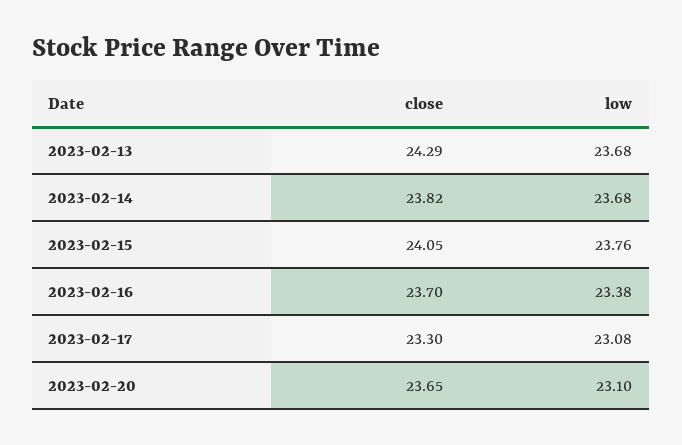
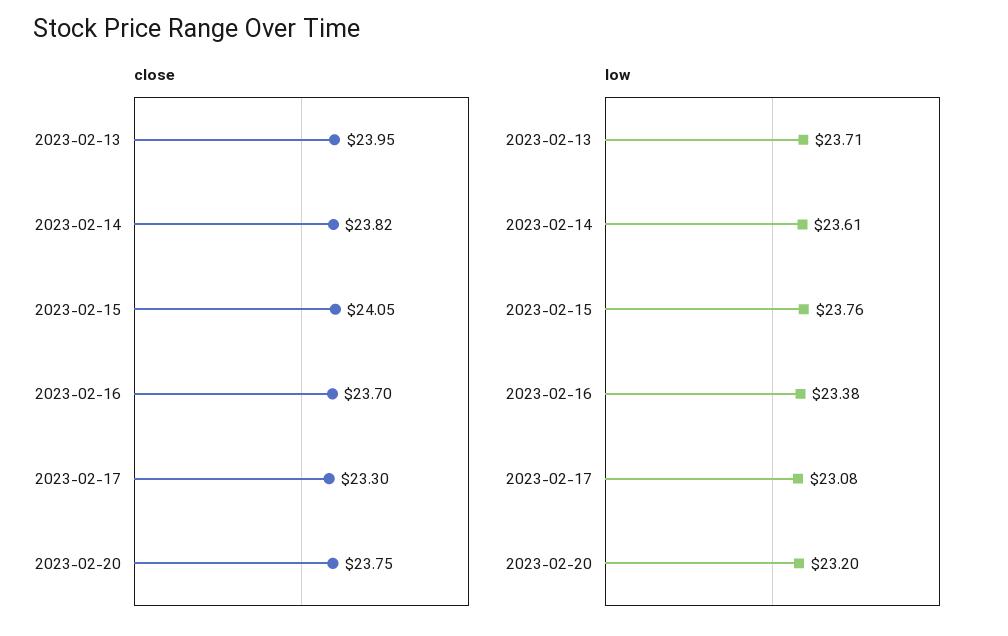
  {
    "close": {
-     "2023-02-13": 24.29,
+     "2023-02-13": 23.95,
      "2023-02-14": 23.82,
      "2023-02-15": 24.05,
      "2023-02-16": 23.7,
      "2023-02-17": 23.3,
-     "2023-02-20": 23.65
+     "2023-02-20": 23.75
    },
    "low": {
-     "2023-02-13": 23.68,
+     "2023-02-13": 23.71,
-     "2023-02-14": 23.68,
+     "2023-02-14": 23.61,
      "2023-02-15": 23.76,
      "2023-02-16": 23.38,
      "2023-02-17": 23.08,
-     "2023-02-20": 23.1
+     "2023-02-20": 23.2
    }
  }

